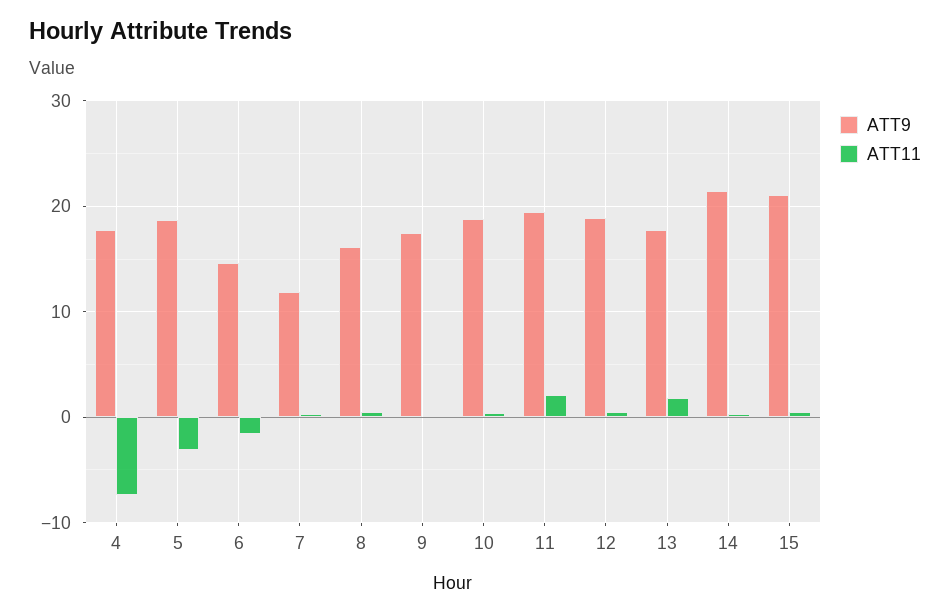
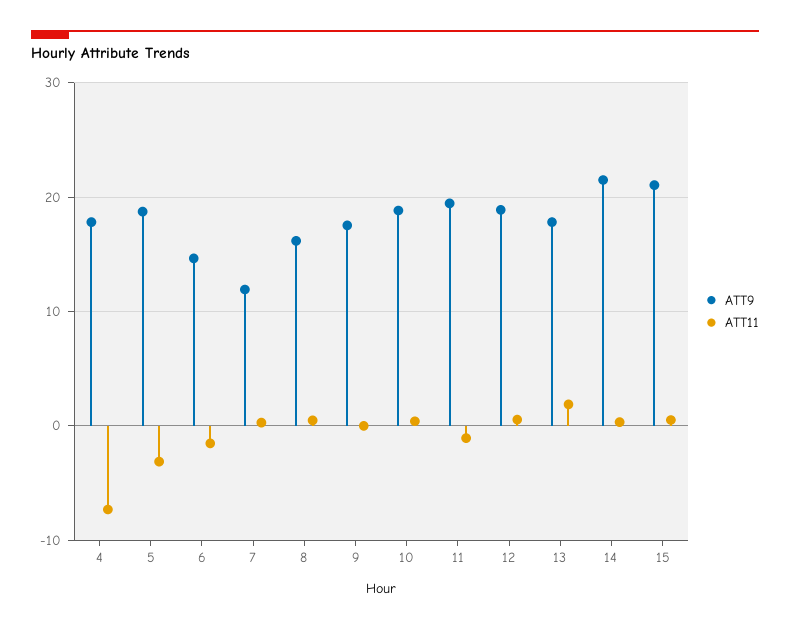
  {
    "ATT9": {
      "4": 18,
      "5": 19,
      "6": 15,
      "7": 12,
      "8": 16,
      "9": 18,
      "10": 19,
      "11": 19,
      "12": 19,
      "13": 18,
      "14": 21,
      "15": 21
    },
    "ATT11": {
      "4": -7,
      "5": -3,
      "6": -2,
      "7": 0,
      "8": 0,
      "9": 0,
      "10": 0,
-     "11": 2,
+     "11": -1,
      "12": 1,
      "13": 2,
      "14": 0,
      "15": 1
    }
  }

